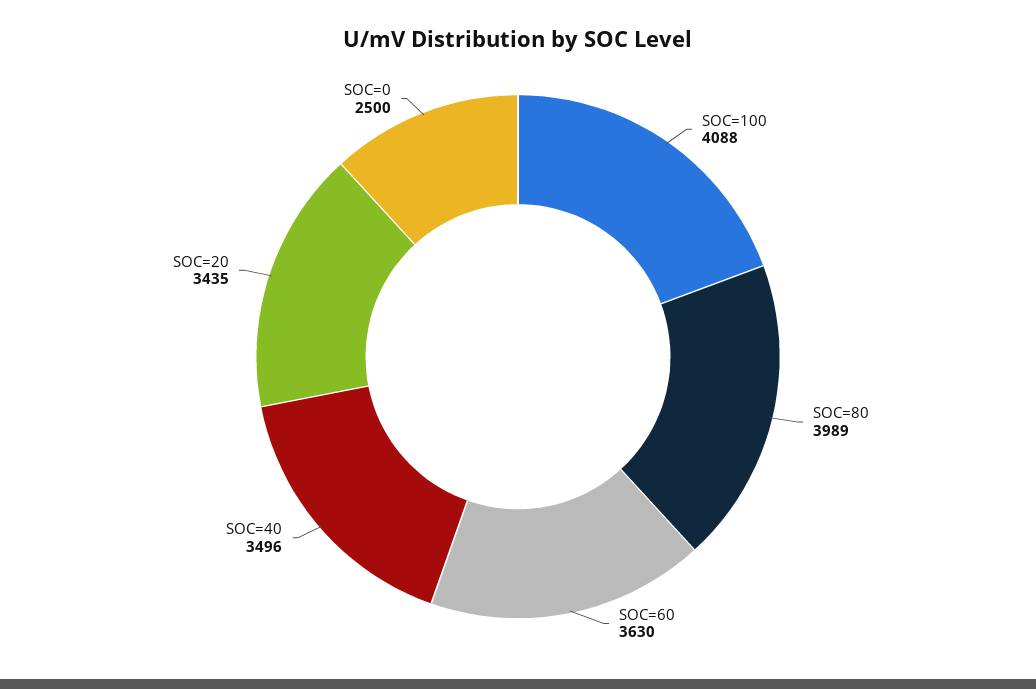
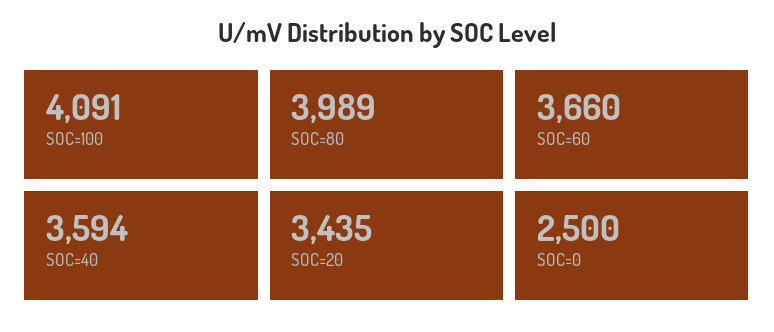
  {
-   "SOC=100": 4088,
+   "SOC=100": 4091,
    "SOC=80": 3989,
-   "SOC=60": 3630,
+   "SOC=60": 3660,
-   "SOC=40": 3496,
+   "SOC=40": 3594,
    "SOC=20": 3435,
    "SOC=0": 2500
  }

